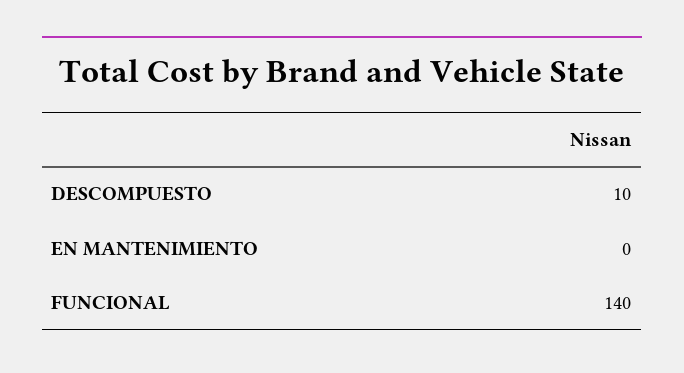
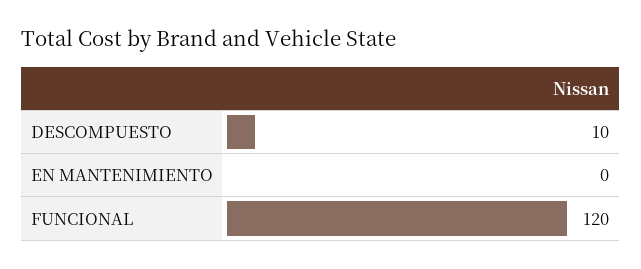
  {
    "DESCOMPUESTO": 10,
    "EN MANTENIMIENTO": 0,
-   "FUNCIONAL": 140
+   "FUNCIONAL": 120
  }

